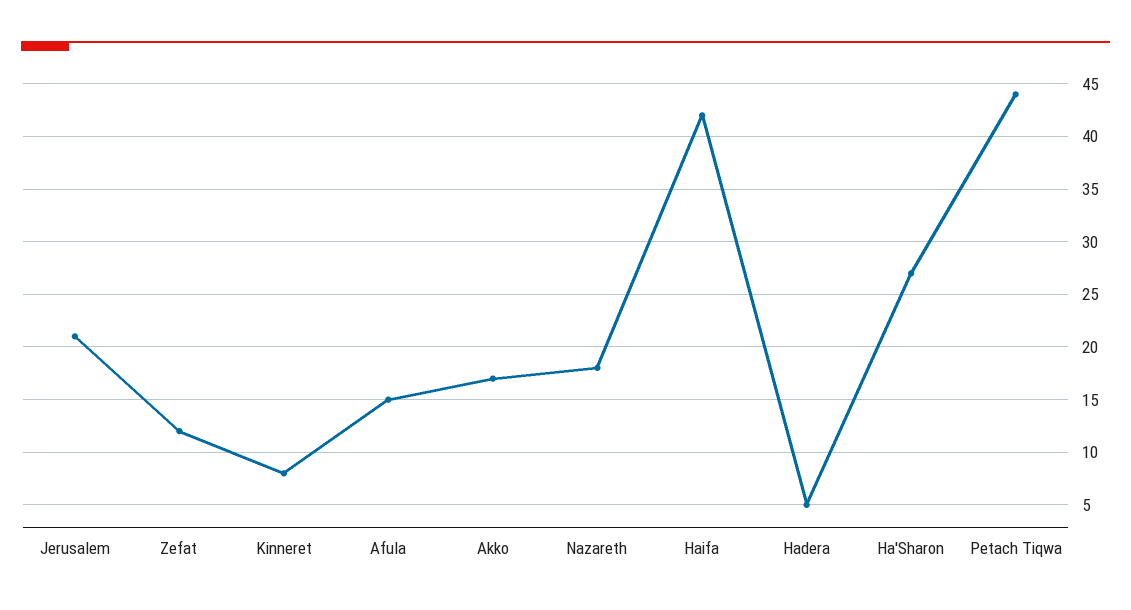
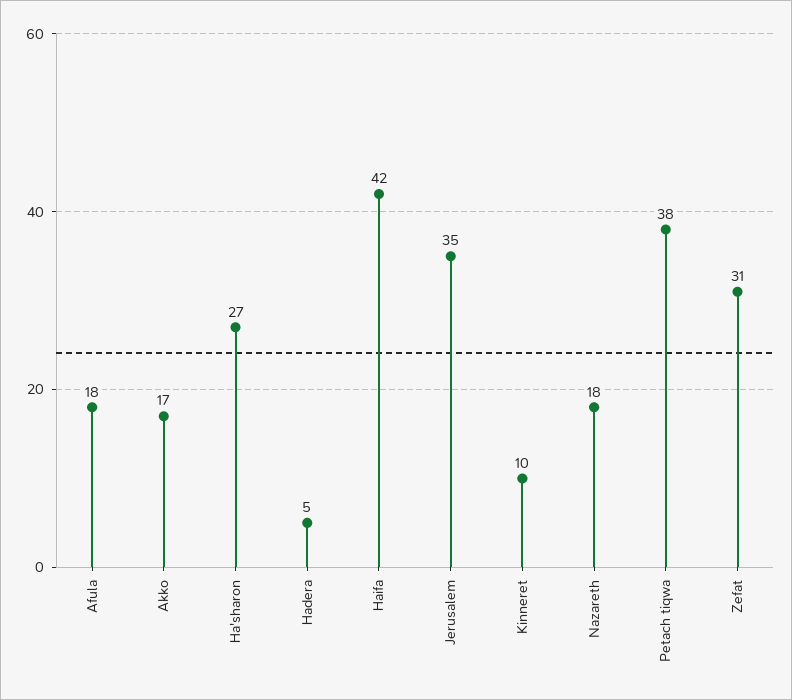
  {
-   "Jerusalem": 21,
+   "Jerusalem": 35,
-   "Zefat": 12,
+   "Zefat": 31,
-   "Kinneret": 8,
+   "Kinneret": 10,
-   "Afula": 15,
+   "Afula": 18,
    "Akko": 17,
    "Nazareth": 18,
    "Haifa": 42,
    "Hadera": 5,
    "Ha'Sharon": 27,
-   "Petach Tiqwa": 44
+   "Petach Tiqwa": 38
  }

